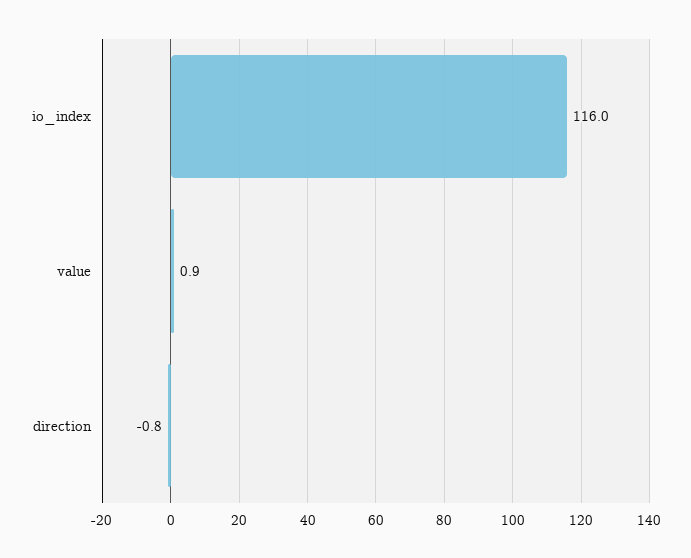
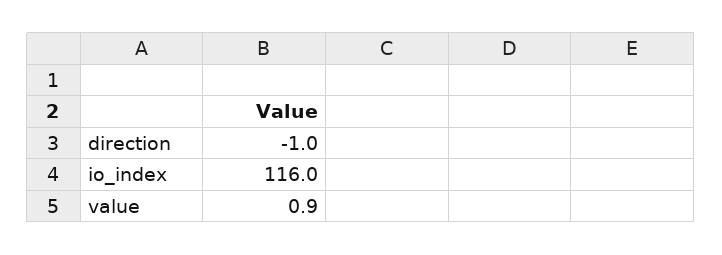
  {
    "io_index": 116,
    "value": 0.9,
-   "direction": -0.8
+   "direction": -1
  }

